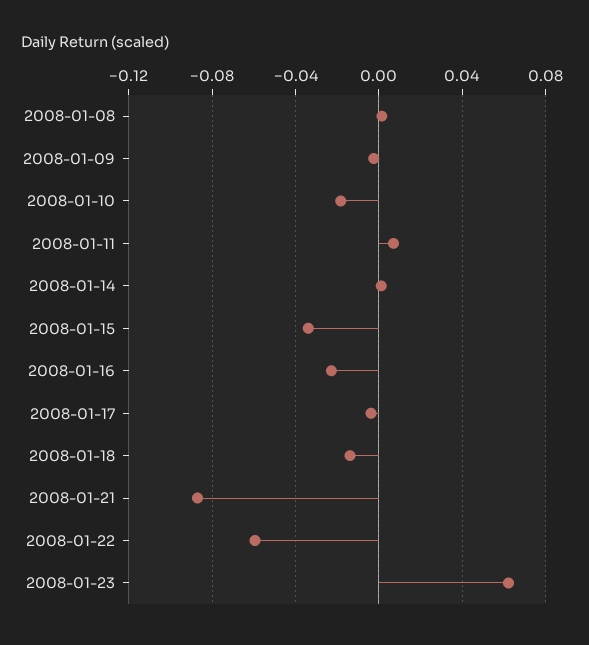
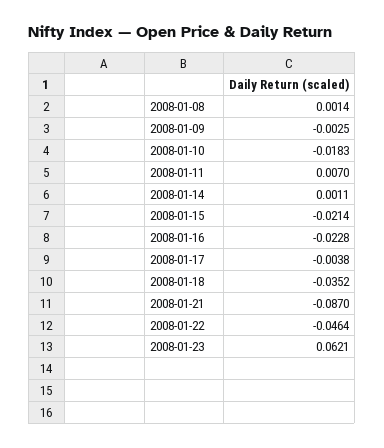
  {
    "2008-01-08": 0.0014,
    "2008-01-09": -0.0025,
    "2008-01-10": -0.0183,
    "2008-01-11": 0.007,
    "2008-01-14": 0.0011,
-   "2008-01-15": -0.035,
+   "2008-01-15": -0.0214,
    "2008-01-16": -0.0228,
    "2008-01-17": -0.0038,
-   "2008-01-18": -0.015,
+   "2008-01-18": -0.0352,
    "2008-01-21": -0.087,
-   "2008-01-22": -0.06,
+   "2008-01-22": -0.0464,
    "2008-01-23": 0.0621
  }

